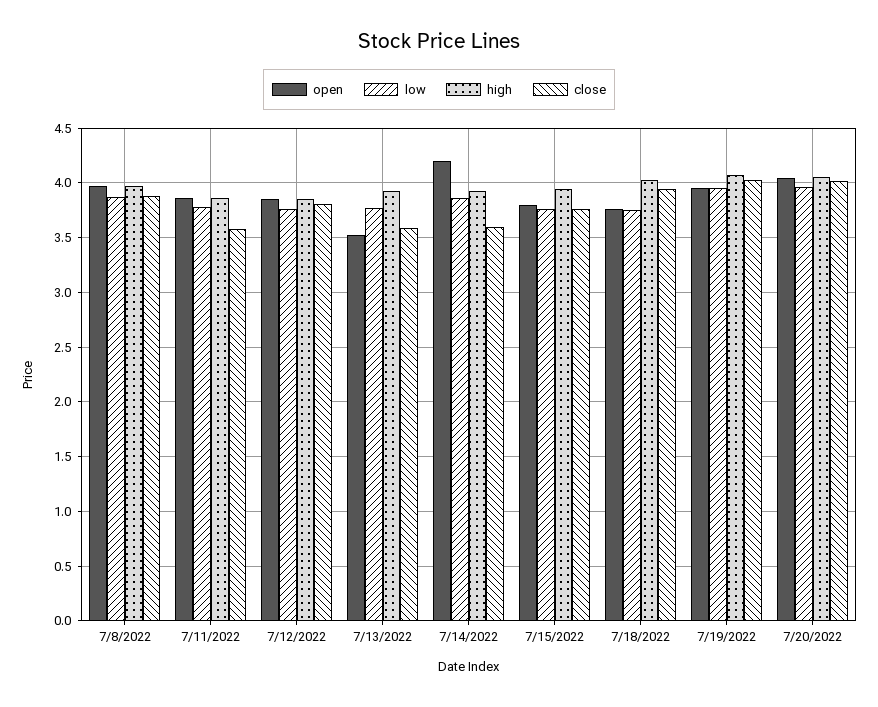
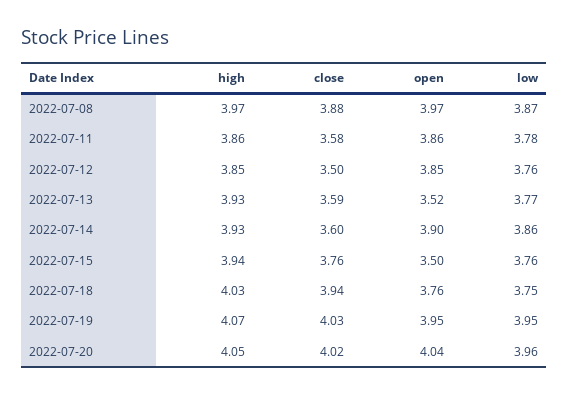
  {
    "open": {
      "7/8/2022": 3.97,
      "7/11/2022": 3.86,
      "7/12/2022": 3.85,
      "7/13/2022": 3.52,
-     "7/14/2022": 4.2,
+     "7/14/2022": 3.9,
-     "7/15/2022": 3.8,
+     "7/15/2022": 3.5,
      "7/18/2022": 3.76,
      "7/19/2022": 3.95,
      "7/20/2022": 4.04
    },
    "low": {
      "7/8/2022": 3.87,
      "7/11/2022": 3.78,
      "7/12/2022": 3.76,
      "7/13/2022": 3.77,
      "7/14/2022": 3.86,
      "7/15/2022": 3.76,
      "7/18/2022": 3.75,
      "7/19/2022": 3.95,
      "7/20/2022": 3.96
    },
    "high": {
      "7/8/2022": 3.97,
      "7/11/2022": 3.86,
      "7/12/2022": 3.85,
      "7/13/2022": 3.93,
      "7/14/2022": 3.93,
      "7/15/2022": 3.94,
      "7/18/2022": 4.03,
      "7/19/2022": 4.07,
      "7/20/2022": 4.05
    },
    "close": {
      "7/8/2022": 3.88,
      "7/11/2022": 3.58,
-     "7/12/2022": 3.8,
+     "7/12/2022": 3.5,
      "7/13/2022": 3.59,
      "7/14/2022": 3.6,
      "7/15/2022": 3.76,
      "7/18/2022": 3.94,
      "7/19/2022": 4.03,
      "7/20/2022": 4.02
    }
  }

